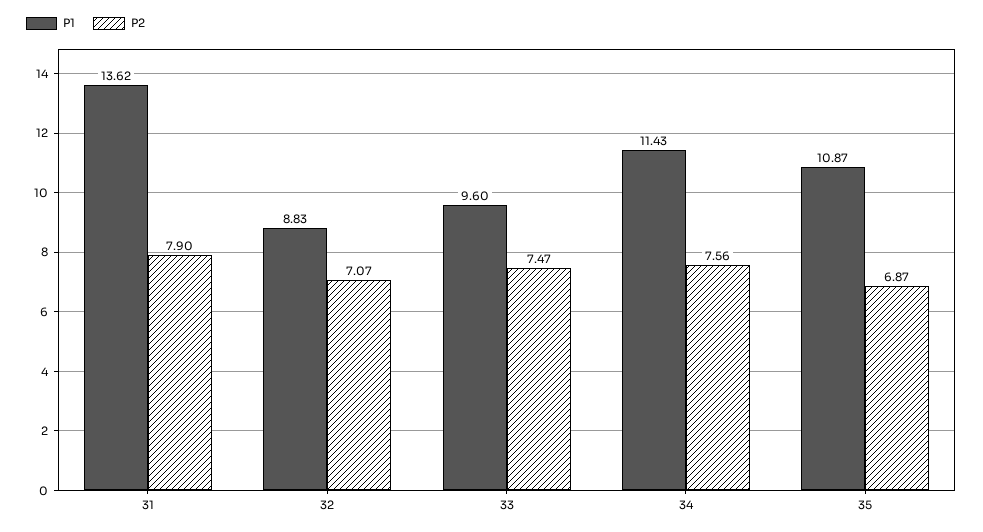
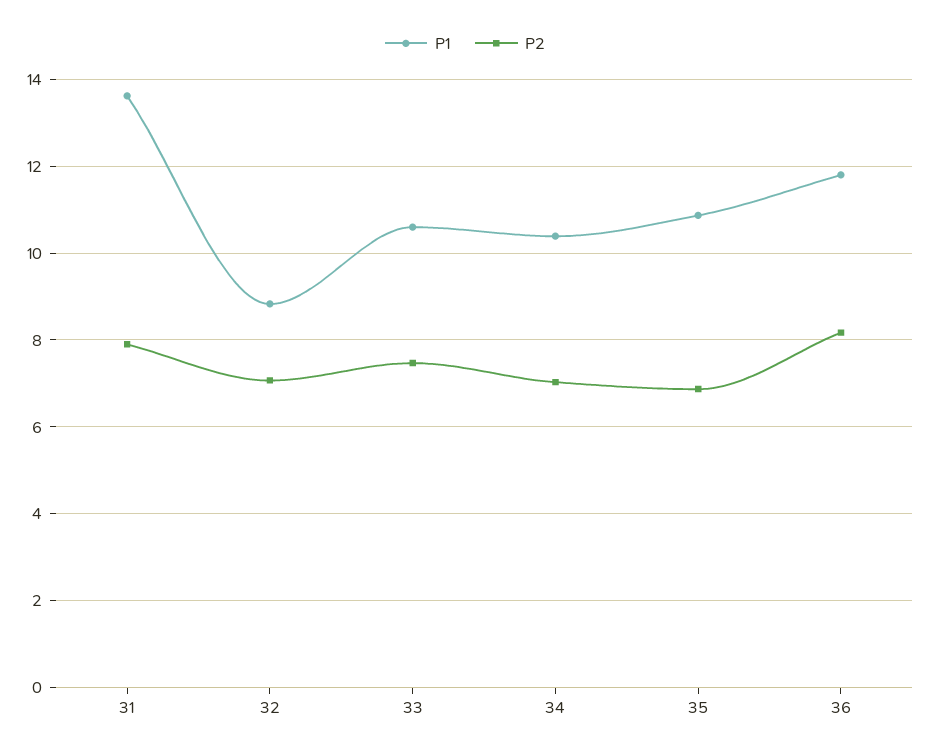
  {
    "P1": {
      "31": 13.62,
      "32": 8.83,
-     "33": 9.6,
+     "33": 10.6,
-     "34": 11.43,
+     "34": 10.4,
-     "35": 10.87
+     "35": 10.87,
+     "36": 11.8
    },
    "P2": {
      "31": 7.9,
      "32": 7.07,
      "33": 7.47,
-     "34": 7.56,
+     "34": 7,
-     "35": 6.87
+     "35": 6.87,
+     "36": 8.2
    }
  }

